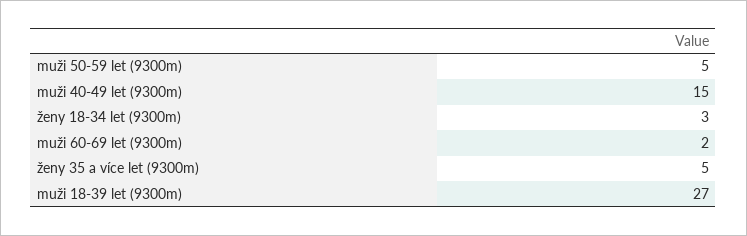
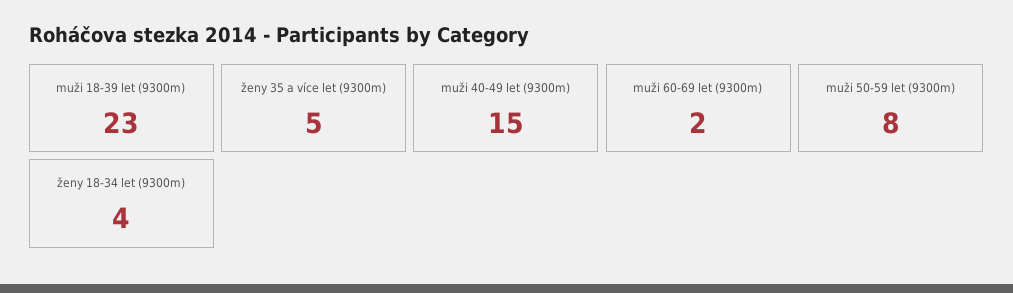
  {
-   "muži 50-59 let (9300m)": 5,
+   "muži 50-59 let (9300m)": 8,
    "muži 40-49 let (9300m)": 15,
-   "ženy 18-34 let (9300m)": 3,
+   "ženy 18-34 let (9300m)": 4,
    "muži 60-69 let (9300m)": 2,
    "ženy 35 a více let (9300m)": 5,
-   "muži 18-39 let (9300m)": 27
+   "muži 18-39 let (9300m)": 23
  }

